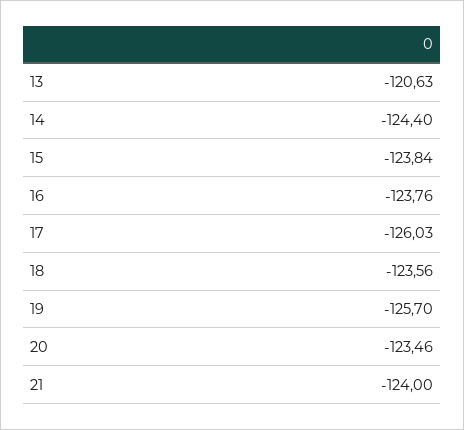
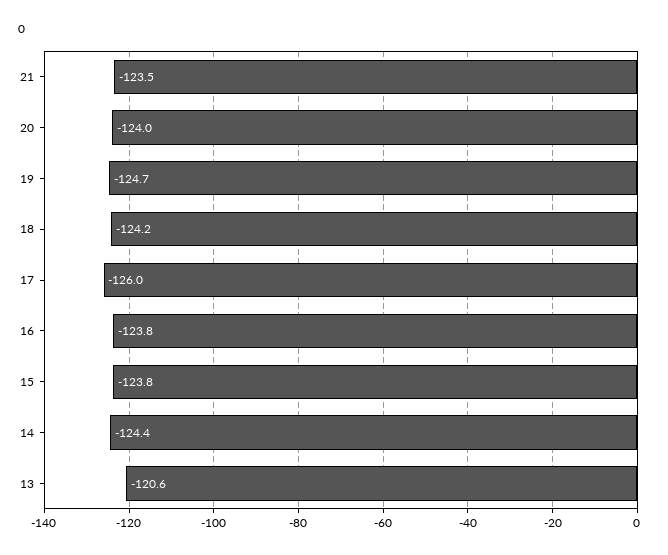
  {
    "13": -120.63,
    "14": -124.4,
    "15": -123.84,
    "16": -123.76,
    "17": -126.03,
-   "18": -123.56,
+   "18": -124.2,
-   "19": -125.7,
+   "19": -124.7,
-   "20": -123.46,
+   "20": -124,
-   "21": -124
+   "21": -123.5
  }

